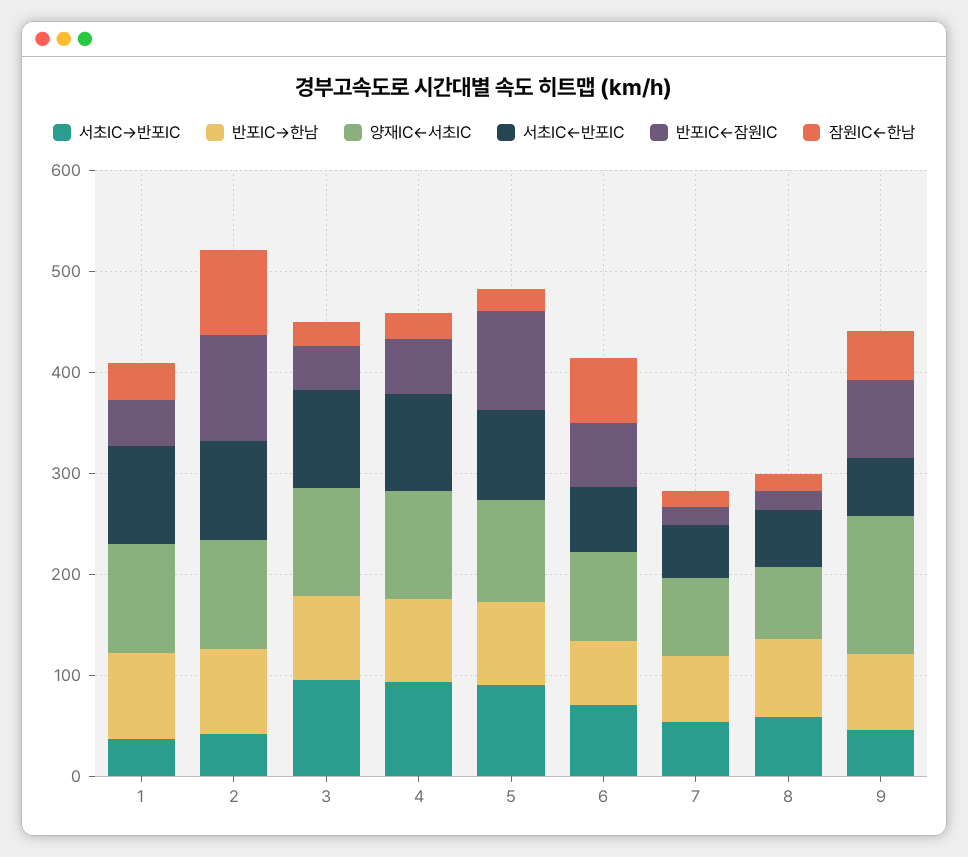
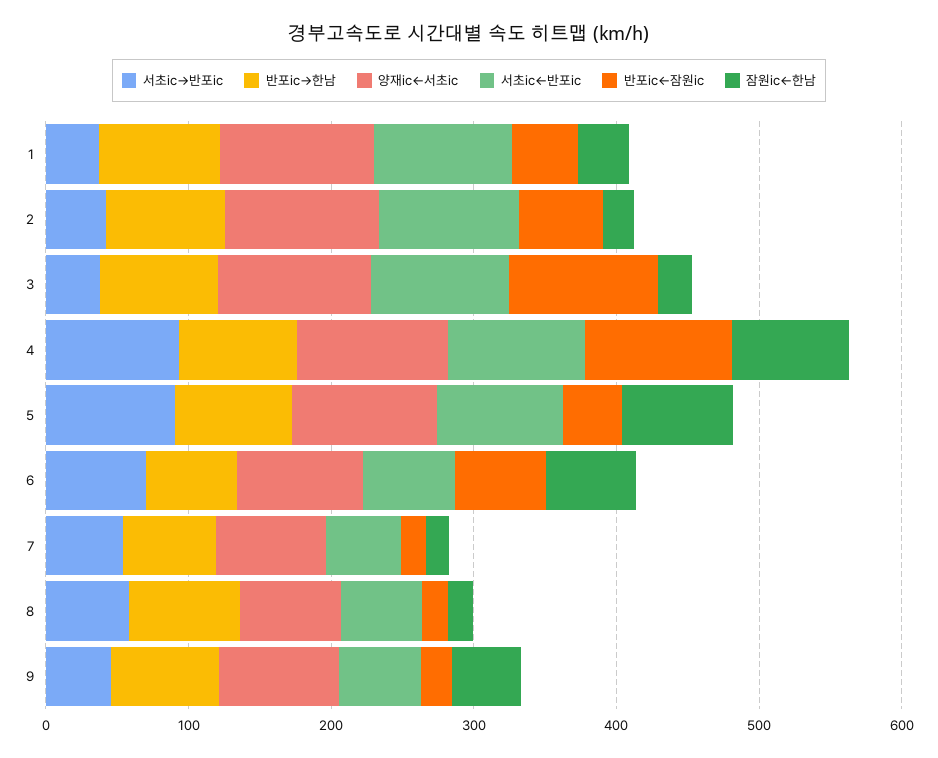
  {
    "서초IC→반포IC": {
      "1": 40,
      "2": 40,
-     "3": 100,
+     "3": 40,
      "4": 100,
      "5": 100,
      "6": 80,
      "7": 60,
      "8": 60,
      "9": 40
    },
    "반포IC→한남": {
      "1": 80,
      "2": 80,
      "3": 80,
      "4": 80,
      "5": 80,
      "6": 60,
      "7": 60,
      "8": 80,
      "9": 80
    },
    "양재IC←서초IC": {
      "1": 100,
      "2": 100,
      "3": 100,
      "4": 100,
      "5": 100,
      "6": 80,
      "7": 80,
      "8": 80,
-     "9": 140
+     "9": 80
    },
    "서초IC←반포IC": {
      "1": 100,
      "2": 100,
      "3": 100,
      "4": 100,
      "5": 80,
      "6": 60,
      "7": 60,
      "8": 60,
      "9": 60
    },
    "반포IC←잠원IC": {
      "1": 40,
-     "2": 100,
+     "2": 60,
-     "3": 40,
+     "3": 100,
-     "4": 60,
+     "4": 100,
-     "5": 100,
+     "5": 40,
      "6": 60,
      "7": 20,
      "8": 20,
-     "9": 80
+     "9": 20
    },
    "잠원IC←한남": {
      "1": 40,
-     "2": 80,
+     "2": 20,
      "3": 20,
-     "4": 20,
+     "4": 80,
-     "5": 20,
+     "5": 80,
      "6": 60,
      "7": 20,
      "8": 20,
      "9": 40
    }
  }

